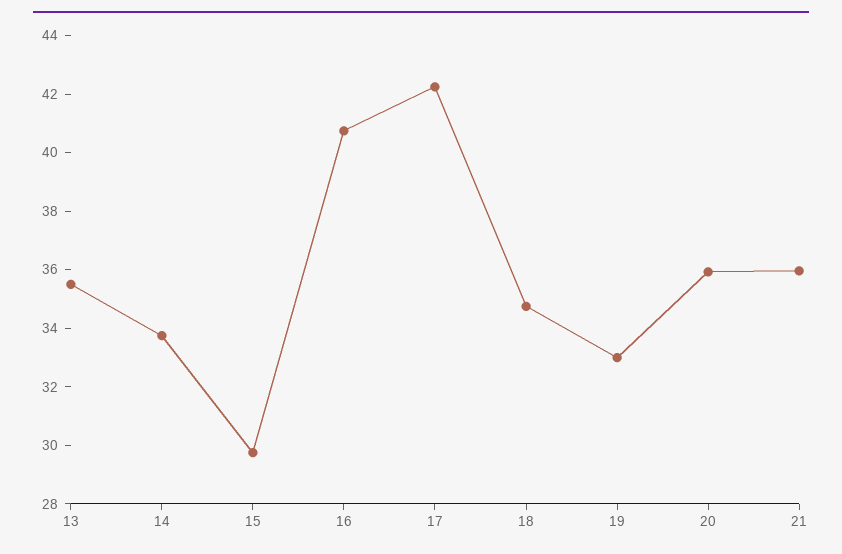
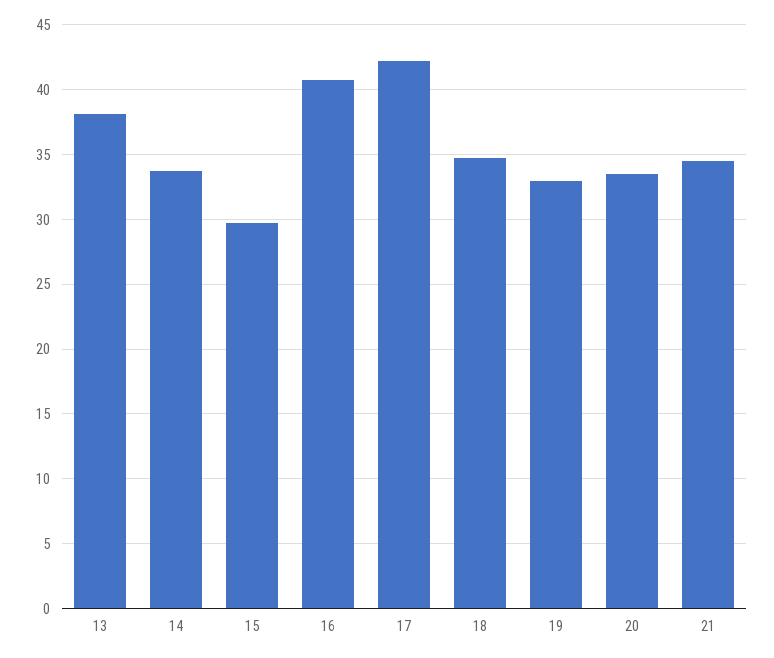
  {
-   "13": 35.5,
+   "13": 38,
    "14": 34,
    "15": 30,
    "16": 41,
    "17": 42.5,
    "18": 35,
    "19": 33,
-   "20": 36,
+   "20": 33.5,
-   "21": 36
+   "21": 34.5
  }

